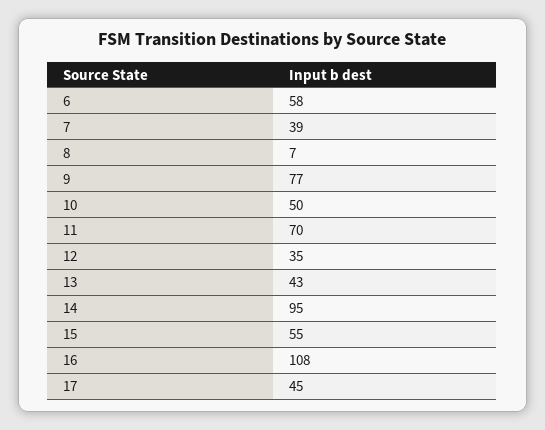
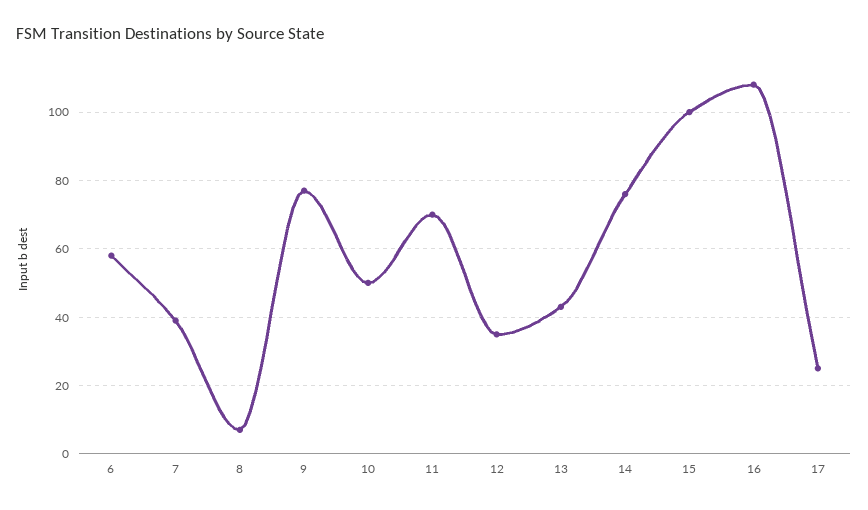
  {
    "6": 58,
    "7": 39,
    "8": 7,
    "9": 77,
    "10": 50,
    "11": 70,
    "12": 35,
    "13": 43,
-   "14": 95,
+   "14": 75,
-   "15": 55,
+   "15": 100,
    "16": 108,
-   "17": 45
+   "17": 25
  }

